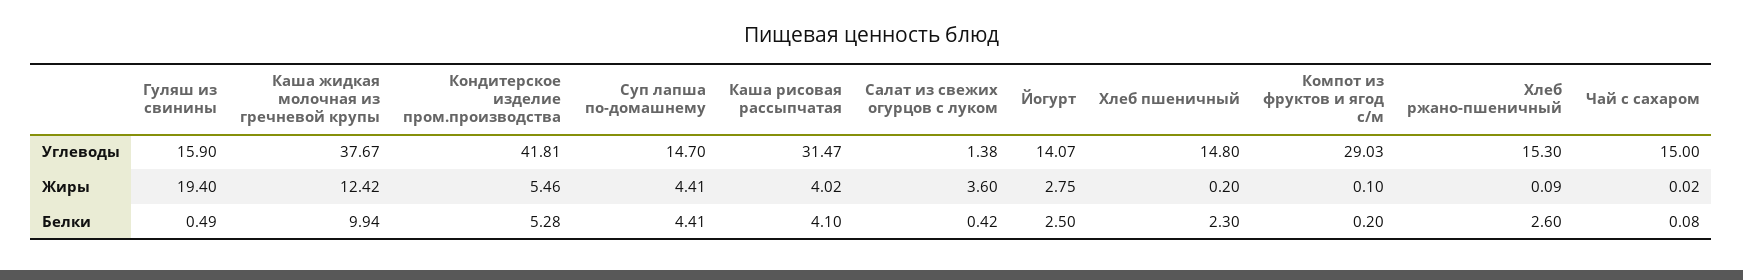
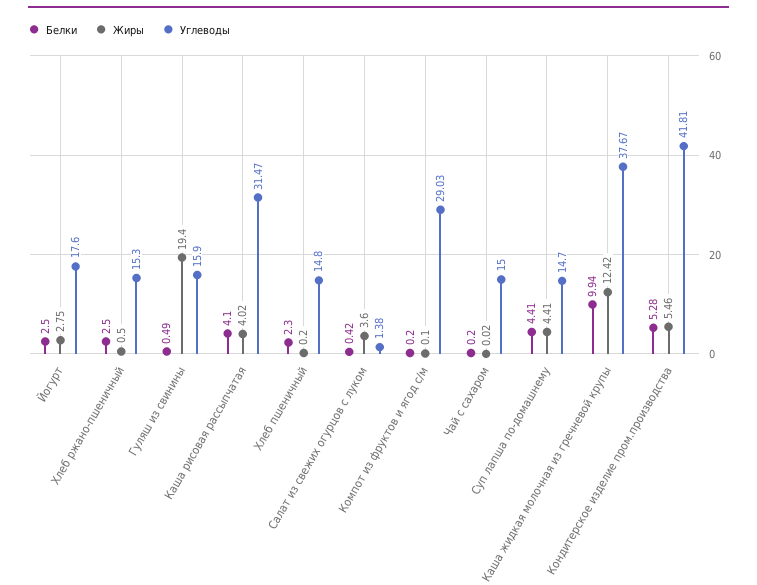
  {
    "Углеводы": {
      "Гуляш из свинины": 15.9,
      "Каша жидкая молочная из гречневой крупы": 37.67,
      "Кондитерское изделие пром.производства": 41.81,
      "Суп лапша по-домашнему": 14.7,
      "Каша рисовая рассыпчатая": 31.47,
      "Салат из свежих огурцов с луком": 1.38,
-     "Йогурт": 14.07,
+     "Йогурт": 17.6,
      "Хлеб пшеничный": 14.8,
      "Компот из фруктов и ягод с/м": 29.03,
      "Хлеб ржано-пшеничный": 15.3,
      "Чай с сахаром": 15
    },
    "Жиры": {
      "Гуляш из свинины": 19.4,
      "Каша жидкая молочная из гречневой крупы": 12.42,
      "Кондитерское изделие пром.производства": 5.46,
      "Суп лапша по-домашнему": 4.41,
      "Каша рисовая рассыпчатая": 4.02,
      "Салат из свежих огурцов с луком": 3.6,
      "Йогурт": 2.75,
      "Хлеб пшеничный": 0.2,
      "Компот из фруктов и ягод с/м": 0.1,
-     "Хлеб ржано-пшеничный": 0.09,
+     "Хлеб ржано-пшеничный": 0.5,
      "Чай с сахаром": 0.02
    },
    "Белки": {
      "Гуляш из свинины": 0.49,
      "Каша жидкая молочная из гречневой крупы": 9.94,
      "Кондитерское изделие пром.производства": 5.28,
      "Суп лапша по-домашнему": 4.41,
      "Каша рисовая рассыпчатая": 4.1,
      "Салат из свежих огурцов с луком": 0.42,
      "Йогурт": 2.5,
      "Хлеб пшеничный": 2.3,
      "Компот из фруктов и ягод с/м": 0.2,
-     "Хлеб ржано-пшеничный": 2.6,
+     "Хлеб ржано-пшеничный": 2.5,
-     "Чай с сахаром": 0.08
+     "Чай с сахаром": 0.2
    }
  }

